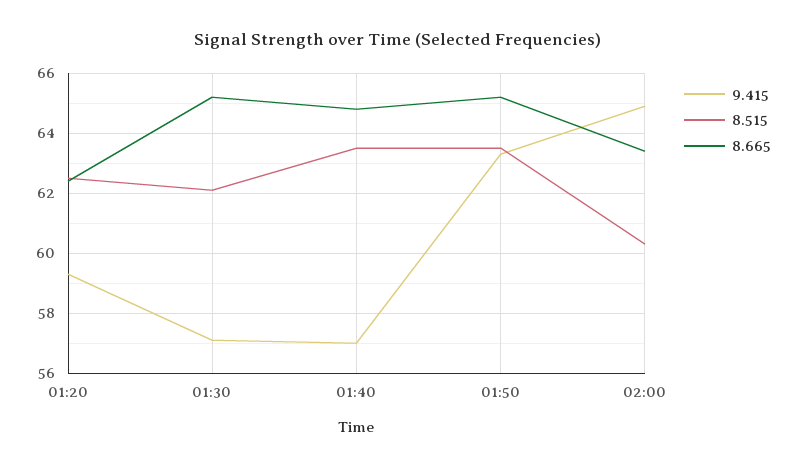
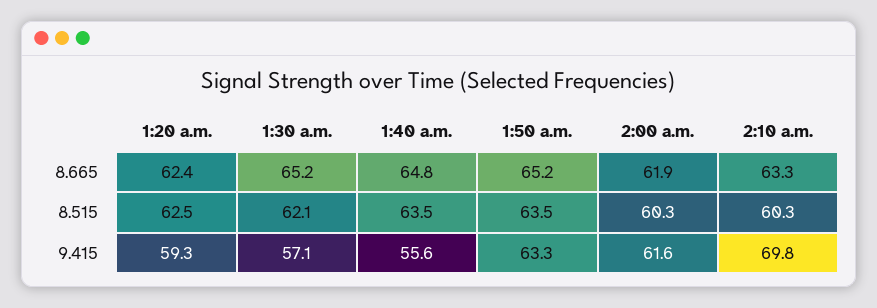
  {
    "9.415": {
      "01:20": 59.3,
      "01:30": 57.1,
-     "01:40": 57,
+     "01:40": 55.6,
      "01:50": 63.3,
-     "02:00": 65
+     "02:00": 61.6,
+     "2:10 a.m.": 69.8
    },
    "8.515": {
      "01:20": 62.5,
      "01:30": 62.1,
      "01:40": 63.5,
      "01:50": 63.5,
-     "02:00": 60.3
+     "02:00": 60.3,
+     "2:10 a.m.": 60.3
    },
    "8.665": {
      "01:20": 62.4,
      "01:30": 65.2,
      "01:40": 64.8,
      "01:50": 65.2,
-     "02:00": 63.5
+     "02:00": 61.9,
+     "2:10 a.m.": 63.3
    }
  }

